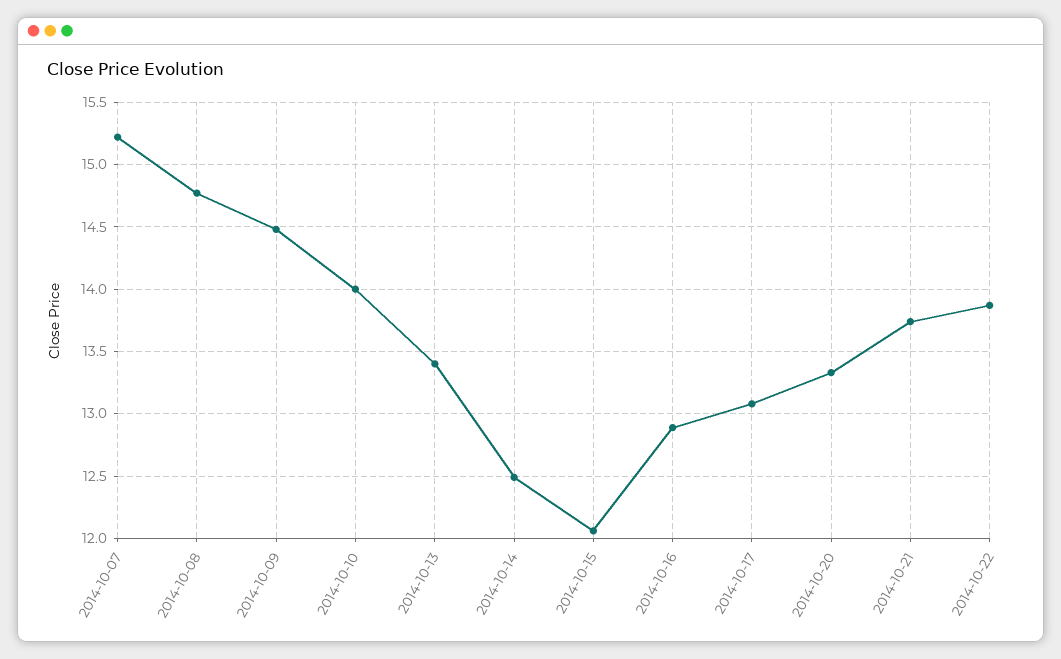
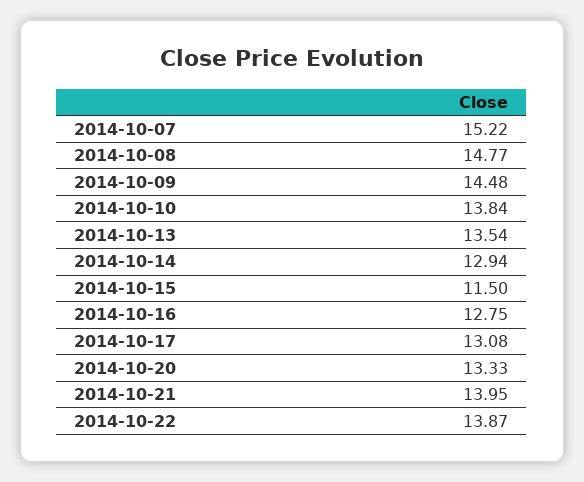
  {
    "2014-10-07": 15.22,
    "2014-10-08": 14.77,
    "2014-10-09": 14.48,
-   "2014-10-10": 14,
+   "2014-10-10": 13.84,
-   "2014-10-13": 13.4,
+   "2014-10-13": 13.54,
-   "2014-10-14": 12.5,
+   "2014-10-14": 12.94,
-   "2014-10-15": 12.05,
+   "2014-10-15": 11.5,
-   "2014-10-16": 12.9,
+   "2014-10-16": 12.75,
    "2014-10-17": 13.08,
    "2014-10-20": 13.33,
-   "2014-10-21": 13.75,
+   "2014-10-21": 13.95,
    "2014-10-22": 13.87
  }

